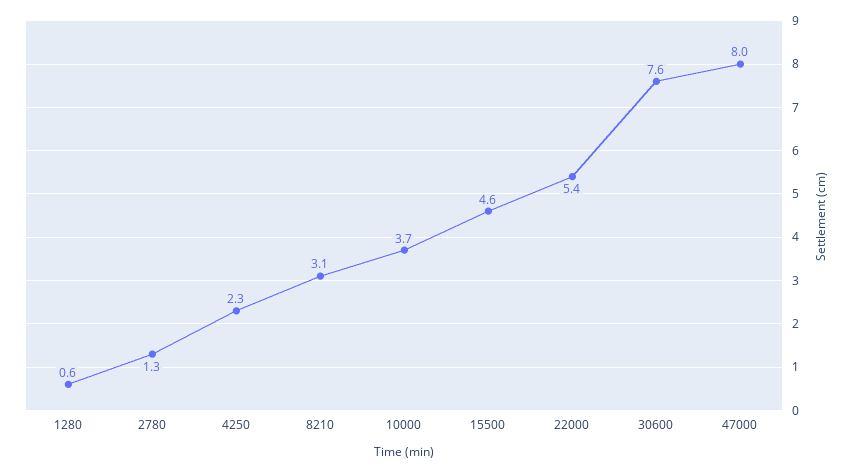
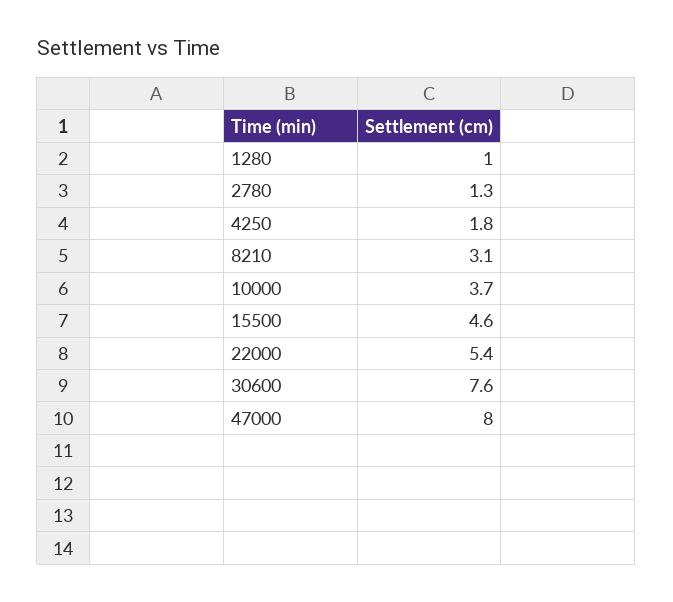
  {
-   "1280": 0.6,
+   "1280": 1,
    "2780": 1.3,
-   "4250": 2.3,
+   "4250": 1.8,
    "8210": 3.1,
    "10000": 3.7,
    "15500": 4.6,
    "22000": 5.4,
    "30600": 7.6,
    "47000": 8
  }

